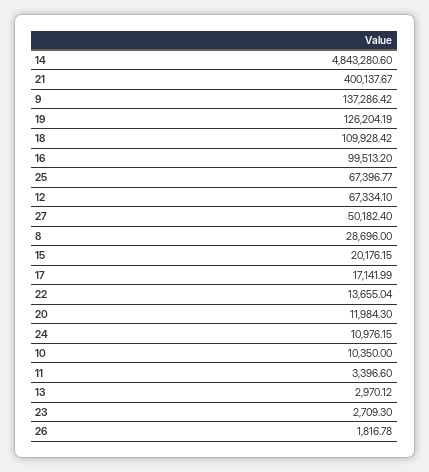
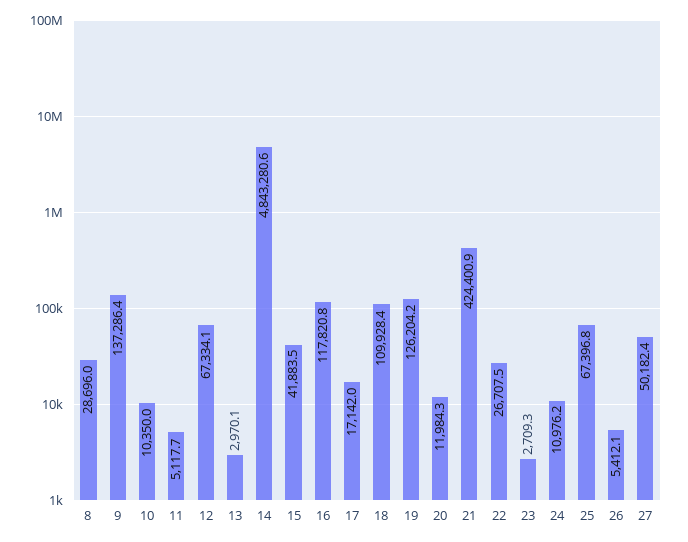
  {
    "14": 4843280.6,
-   "21": 400137.67,
+   "21": 424400.9,
    "9": 137286.42,
    "19": 126204.19,
    "18": 109928.42,
-   "16": 99513.2,
+   "16": 117820.8,
    "25": 67396.77,
    "12": 67334.1,
    "27": 50182.4,
    "8": 28696,
-   "15": 20176.15,
+   "15": 41883.5,
    "17": 17141.99,
-   "22": 13655.04,
+   "22": 26707.5,
    "20": 11984.3,
    "24": 10976.15,
    "10": 10350,
-   "11": 3396.6,
+   "11": 5117.7,
    "13": 2970.12,
    "23": 2709.3,
-   "26": 1816.78
+   "26": 5412.1
  }

